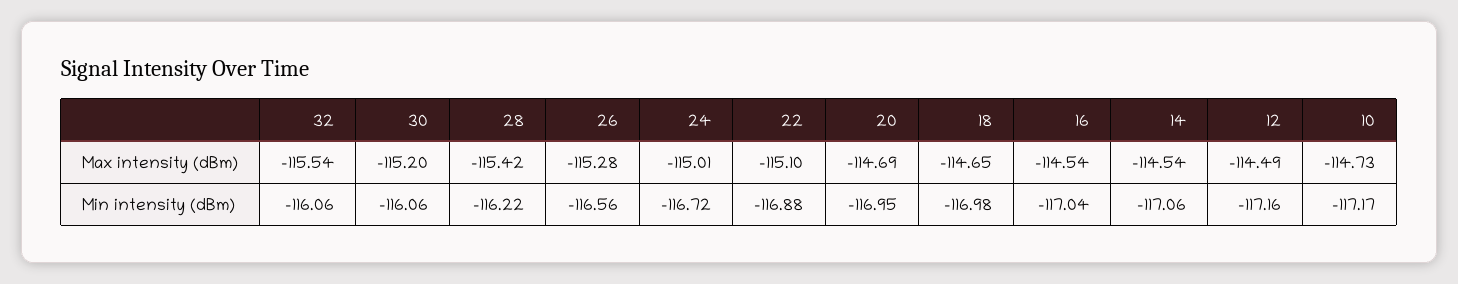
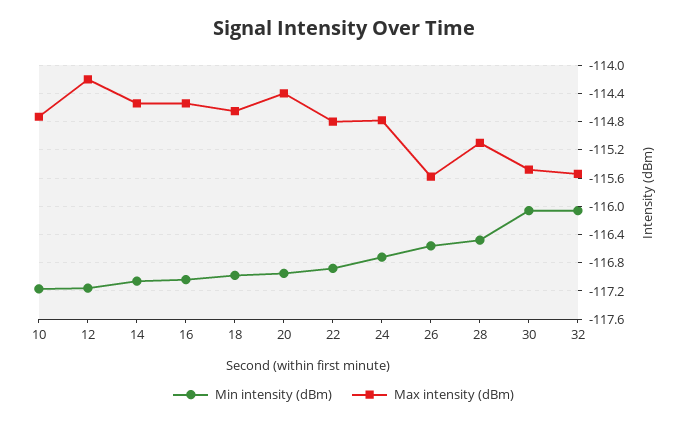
  {
    "Max intensity (dBm)": {
      "32": -115.54,
-     "30": -115.2,
+     "30": -115.5,
-     "28": -115.42,
+     "28": -115.1,
-     "26": -115.28,
+     "26": -115.6,
-     "24": -115.01,
+     "24": -114.8,
-     "22": -115.1,
+     "22": -114.8,
-     "20": -114.69,
+     "20": -114.4,
      "18": -114.65,
      "16": -114.54,
      "14": -114.54,
-     "12": -114.49,
+     "12": -114.2,
      "10": -114.73
    },
    "Min intensity (dBm)": {
      "32": -116.06,
      "30": -116.06,
-     "28": -116.22,
+     "28": -116.5,
      "26": -116.56,
      "24": -116.72,
      "22": -116.88,
      "20": -116.95,
      "18": -116.98,
      "16": -117.04,
      "14": -117.06,
      "12": -117.16,
      "10": -117.17
    }
  }

